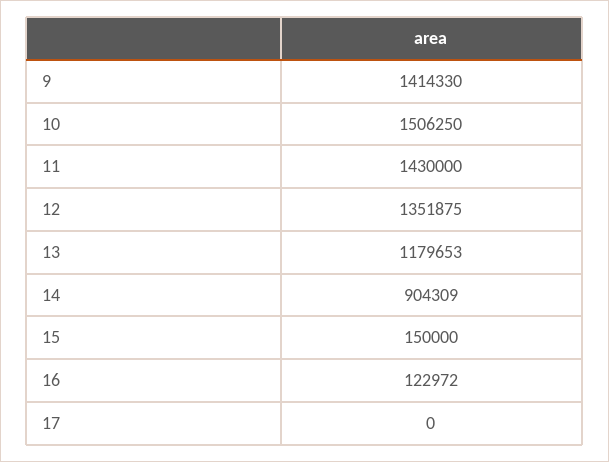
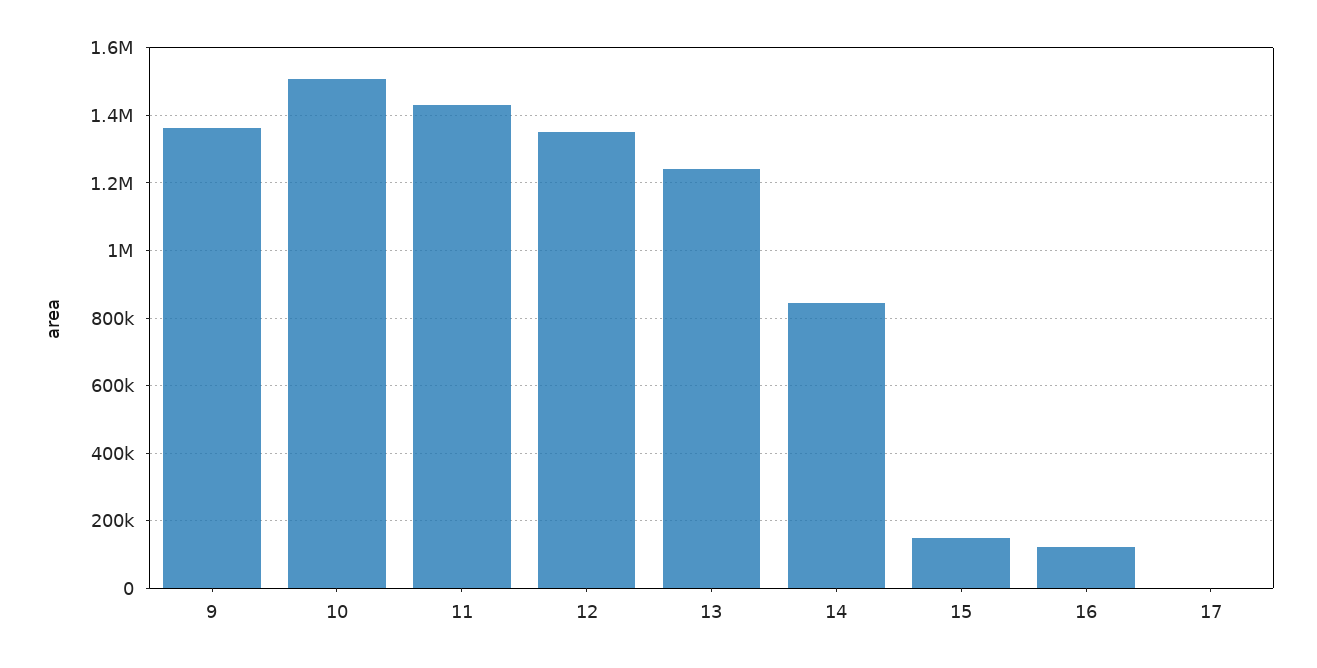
  {
-   "9": 1414330,
+   "9": 1360000,
    "10": 1506250,
    "11": 1430000,
    "12": 1351875,
-   "13": 1179653,
+   "13": 1240000,
-   "14": 904309,
+   "14": 840000,
    "15": 150000,
    "16": 122972,
    "17": 0
  }

